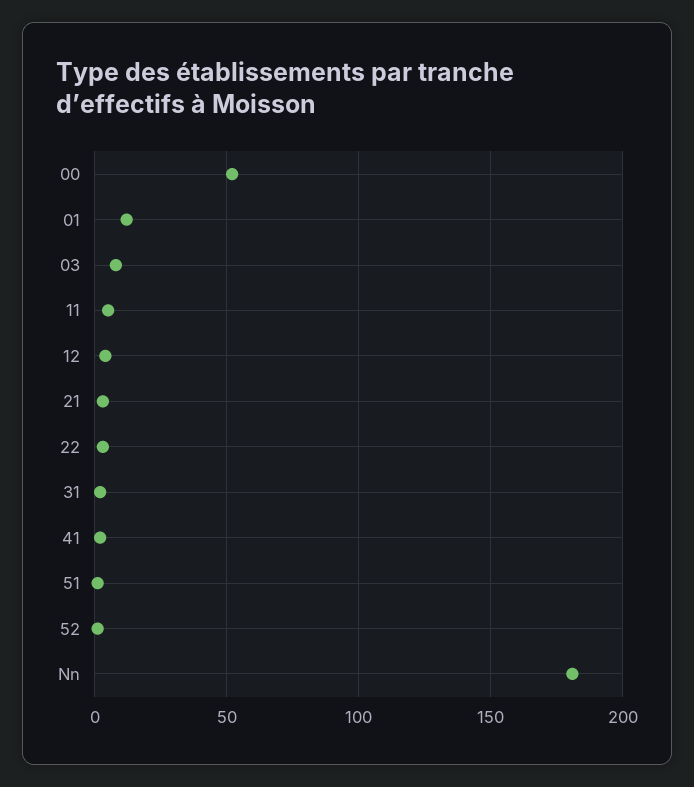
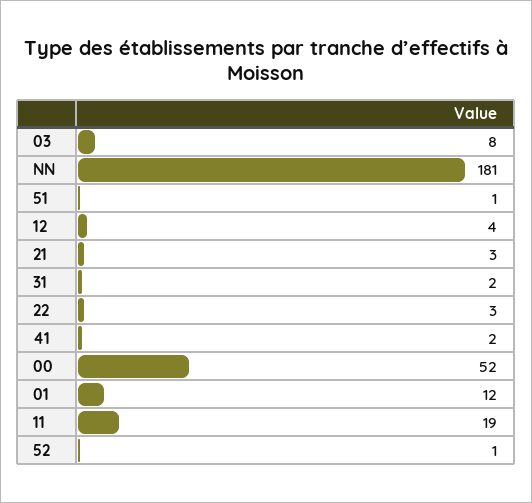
  {
    "00": 52,
    "01": 12,
    "03": 8,
-   "11": 5,
+   "11": 19,
    "12": 4,
    "21": 3,
    "22": 3,
    "31": 2,
    "41": 2,
    "51": 1,
    "52": 1,
    "Nn": 181
  }

